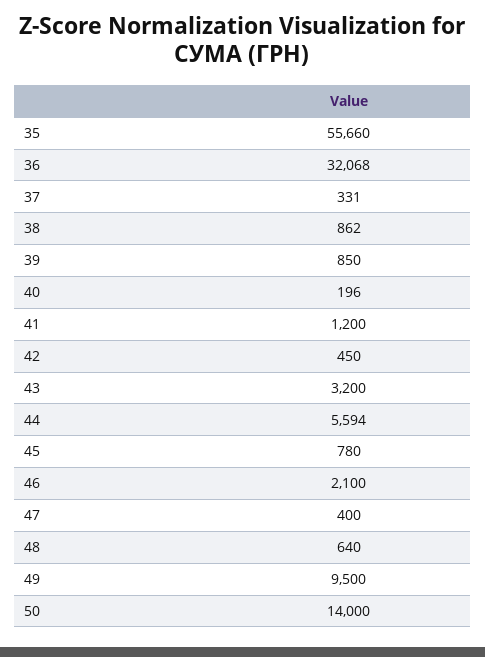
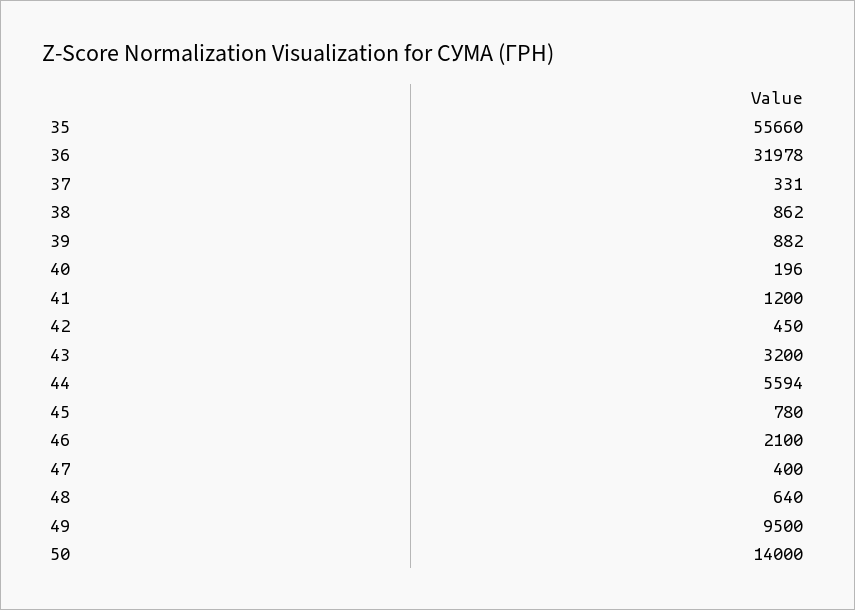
  {
    "35": 55660,
-   "36": 32068,
+   "36": 31978,
    "37": 331,
    "38": 862,
-   "39": 850,
+   "39": 882,
    "40": 196,
    "41": 1200,
    "42": 450,
    "43": 3200,
    "44": 5594,
    "45": 780,
    "46": 2100,
    "47": 400,
    "48": 640,
    "49": 9500,
    "50": 14000
  }

